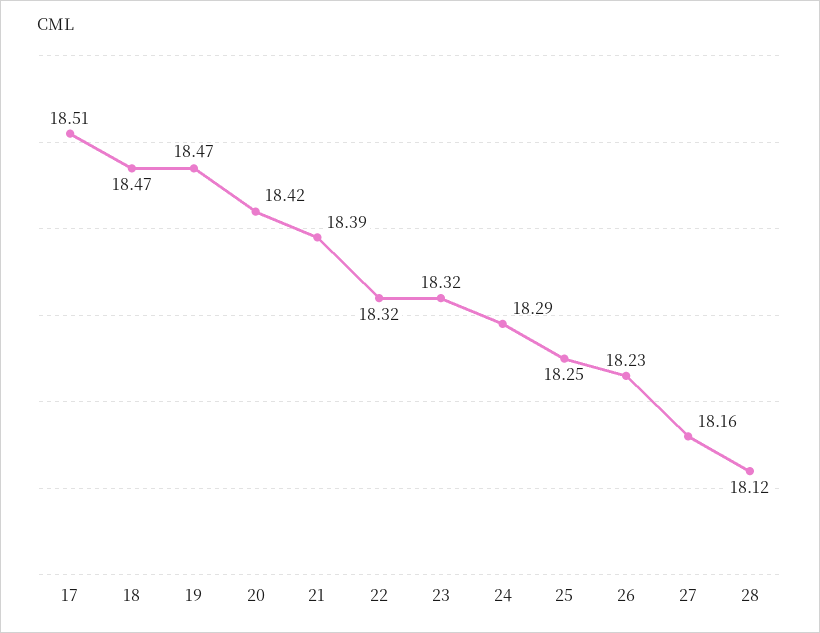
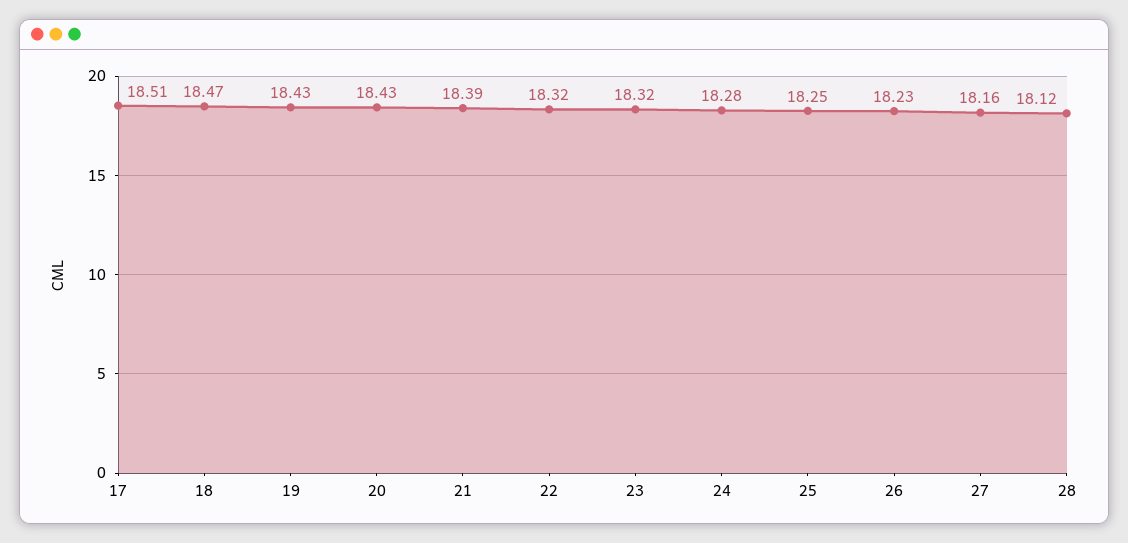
  {
    "17": 18.51,
    "18": 18.47,
-   "19": 18.47,
+   "19": 18.43,
-   "20": 18.42,
+   "20": 18.43,
    "21": 18.39,
    "22": 18.32,
    "23": 18.32,
-   "24": 18.29,
+   "24": 18.28,
    "25": 18.25,
    "26": 18.23,
    "27": 18.16,
    "28": 18.12
  }

